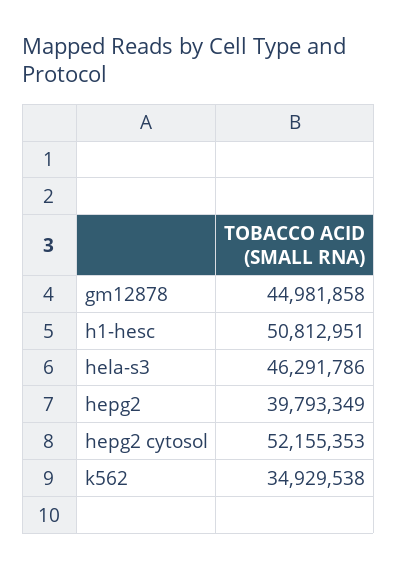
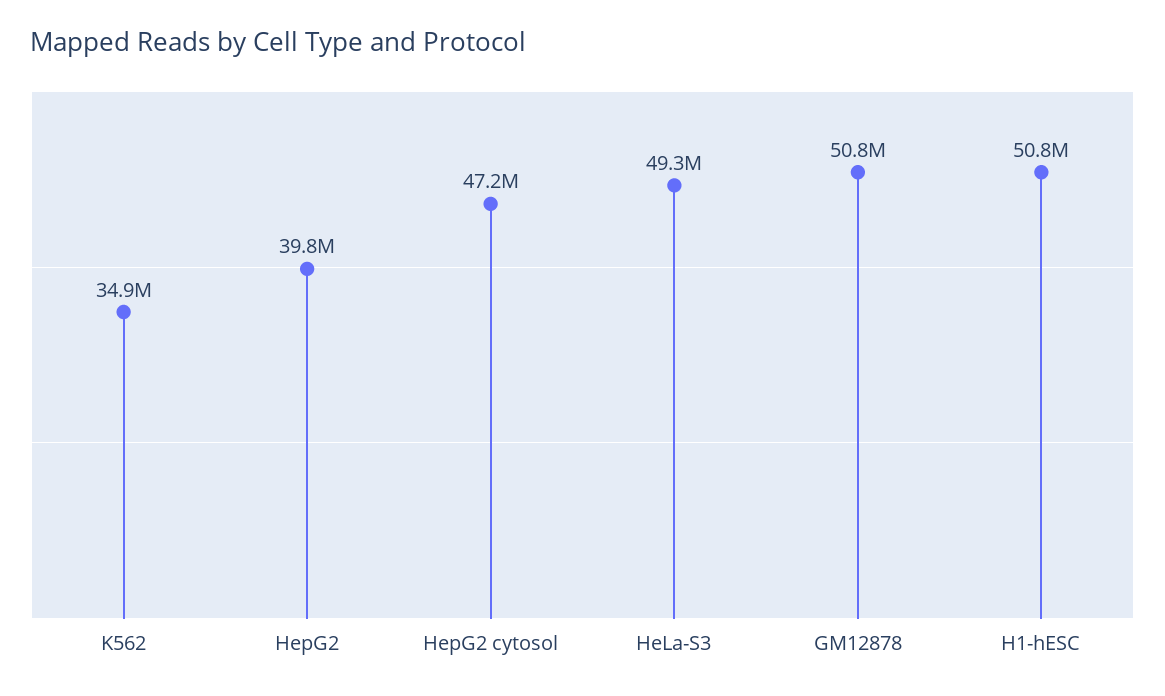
  {
-   "gm12878": 44981858,
+   "gm12878": 50800000,
    "h1-hesc": 50812951,
-   "hela-s3": 46291786,
+   "hela-s3": 49300000,
    "hepg2": 39793349,
-   "hepg2 cytosol": 52155353,
+   "hepg2 cytosol": 47200000,
    "k562": 34929538
  }

